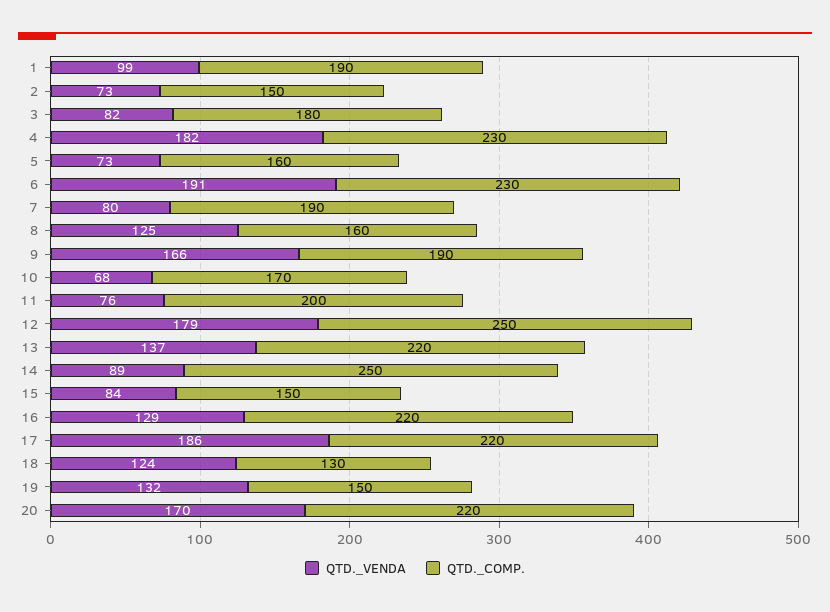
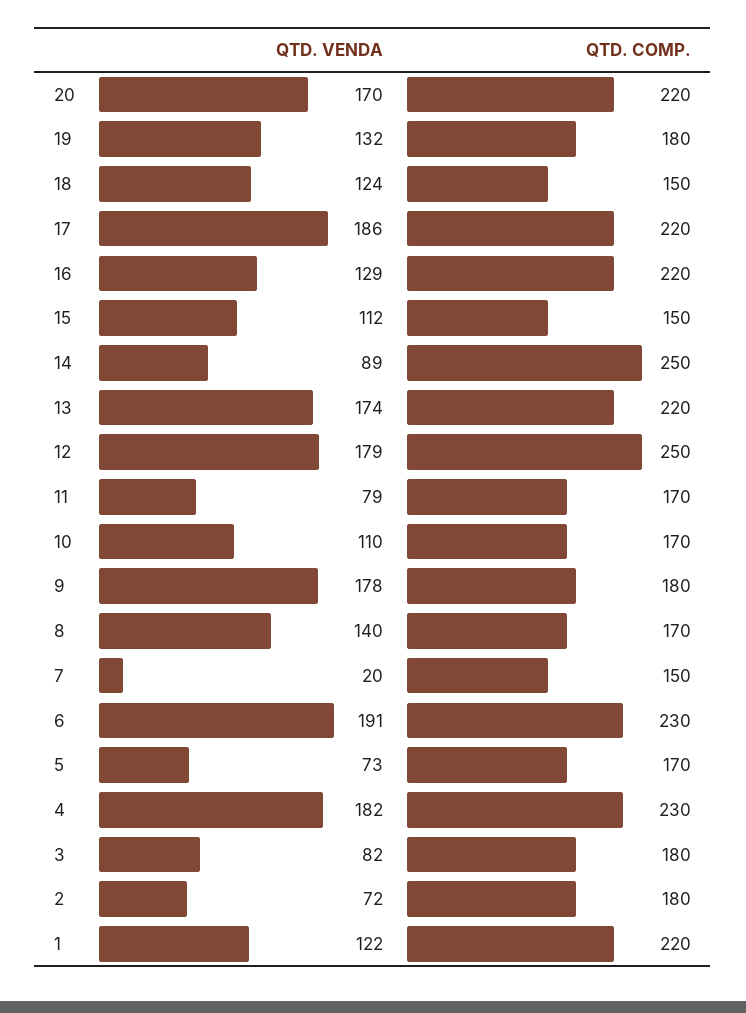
  {
    "QTD._VENDA": {
-     "1": 99,
+     "1": 122,
-     "2": 73,
+     "2": 72,
      "3": 82,
      "4": 182,
      "5": 73,
      "6": 191,
-     "7": 80,
+     "7": 20,
-     "8": 125,
+     "8": 140,
-     "9": 166,
+     "9": 178,
-     "10": 68,
+     "10": 110,
-     "11": 76,
+     "11": 79,
      "12": 179,
-     "13": 137,
+     "13": 174,
      "14": 89,
-     "15": 84,
+     "15": 112,
      "16": 129,
      "17": 186,
      "18": 124,
      "19": 132,
      "20": 170
    },
    "QTD._COMP.": {
-     "1": 190,
+     "1": 220,
-     "2": 150,
+     "2": 180,
      "3": 180,
      "4": 230,
-     "5": 160,
+     "5": 170,
      "6": 230,
-     "7": 190,
+     "7": 150,
-     "8": 160,
+     "8": 170,
-     "9": 190,
+     "9": 180,
      "10": 170,
-     "11": 200,
+     "11": 170,
      "12": 250,
      "13": 220,
      "14": 250,
      "15": 150,
      "16": 220,
      "17": 220,
-     "18": 130,
+     "18": 150,
-     "19": 150,
+     "19": 180,
      "20": 220
    }
  }

